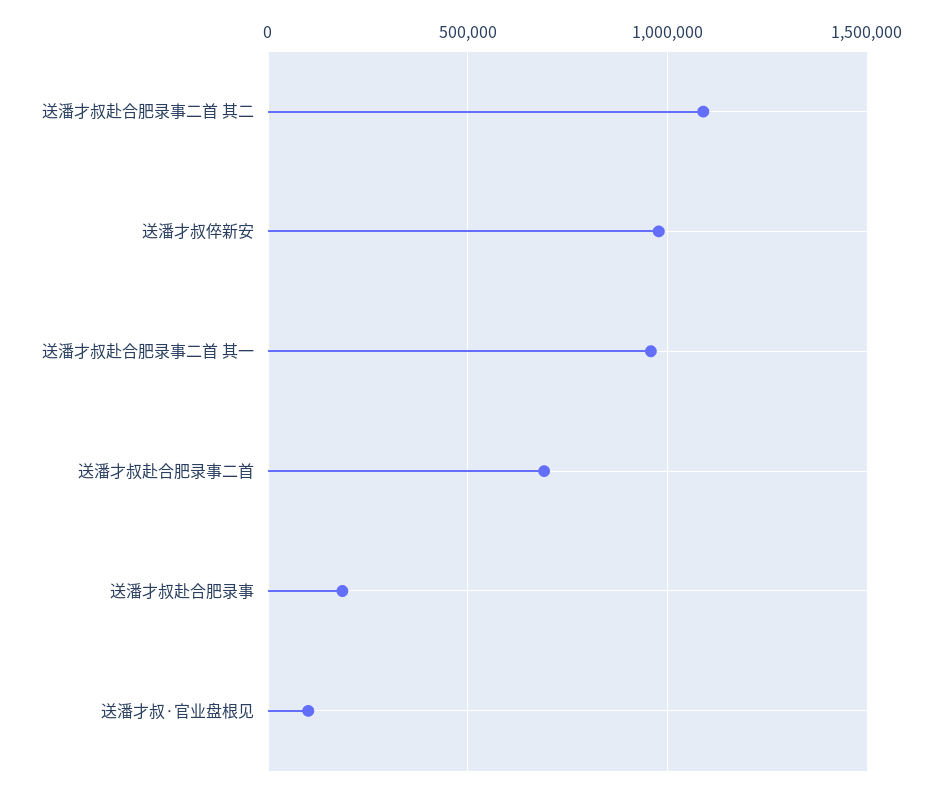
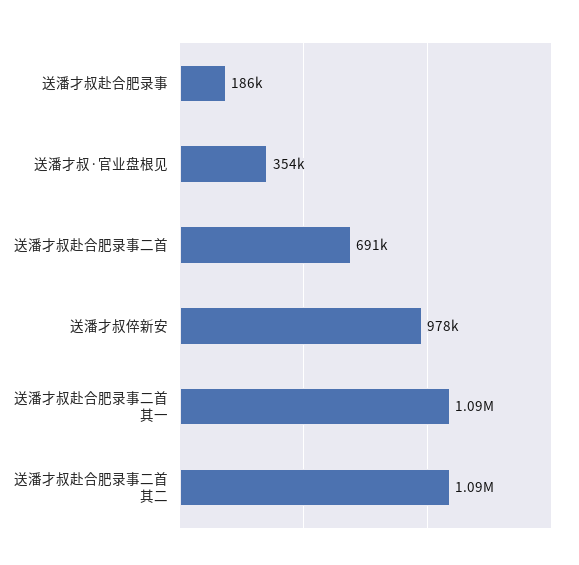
  {
    "送潘才叔赴合肥录事二首 其二": 1090000,
    "送潘才叔倅新安": 978000,
-   "送潘才叔赴合肥录事二首 其一": 950000,
+   "送潘才叔赴合肥录事二首 其一": 1090000,
    "送潘才叔赴合肥录事二首": 691000,
    "送潘才叔赴合肥录事": 186000,
-   "送潘才叔·官业盘根见": 100000
+   "送潘才叔·官业盘根见": 354000
  }

